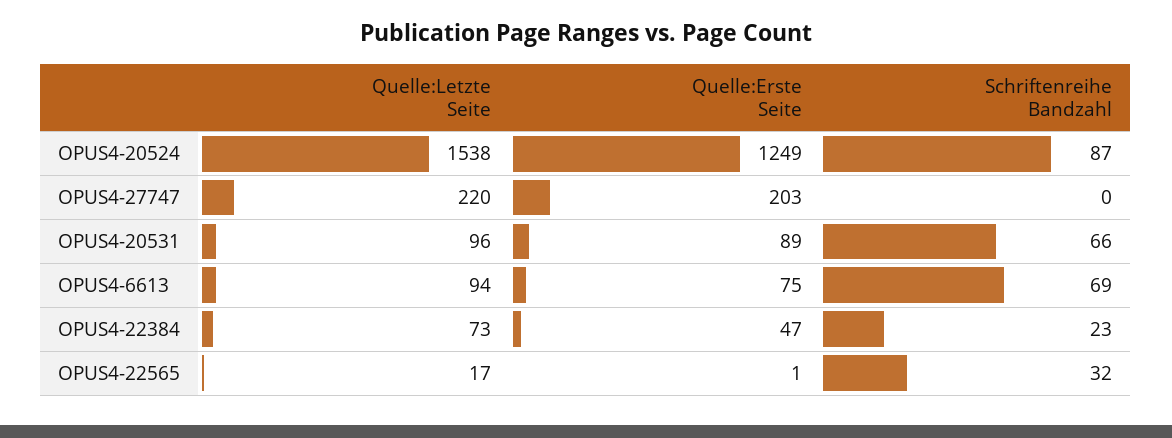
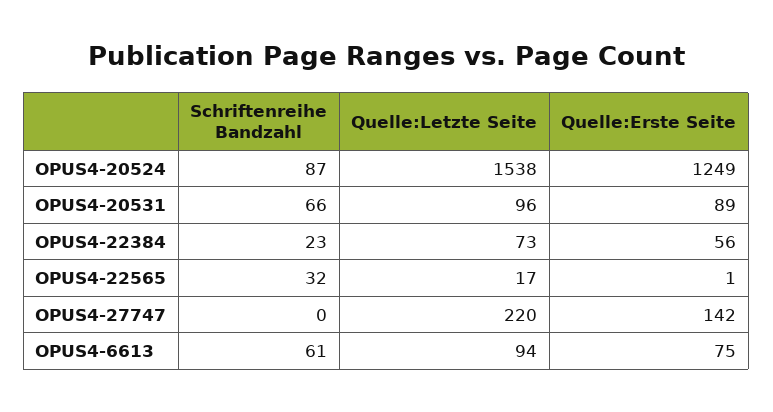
  {
    "Quelle:Letzte Seite": {
      "OPUS4-20524": 1538,
      "OPUS4-27747": 220,
      "OPUS4-20531": 96,
      "OPUS4-6613": 94,
      "OPUS4-22384": 73,
      "OPUS4-22565": 17
    },
    "Quelle:Erste Seite": {
      "OPUS4-20524": 1249,
-     "OPUS4-27747": 203,
+     "OPUS4-27747": 142,
      "OPUS4-20531": 89,
      "OPUS4-6613": 75,
-     "OPUS4-22384": 47,
+     "OPUS4-22384": 56,
      "OPUS4-22565": 1
    },
    "Schriftenreihe Bandzahl": {
      "OPUS4-20524": 87,
      "OPUS4-27747": 0,
      "OPUS4-20531": 66,
-     "OPUS4-6613": 69,
+     "OPUS4-6613": 61,
      "OPUS4-22384": 23,
      "OPUS4-22565": 32
    }
  }

